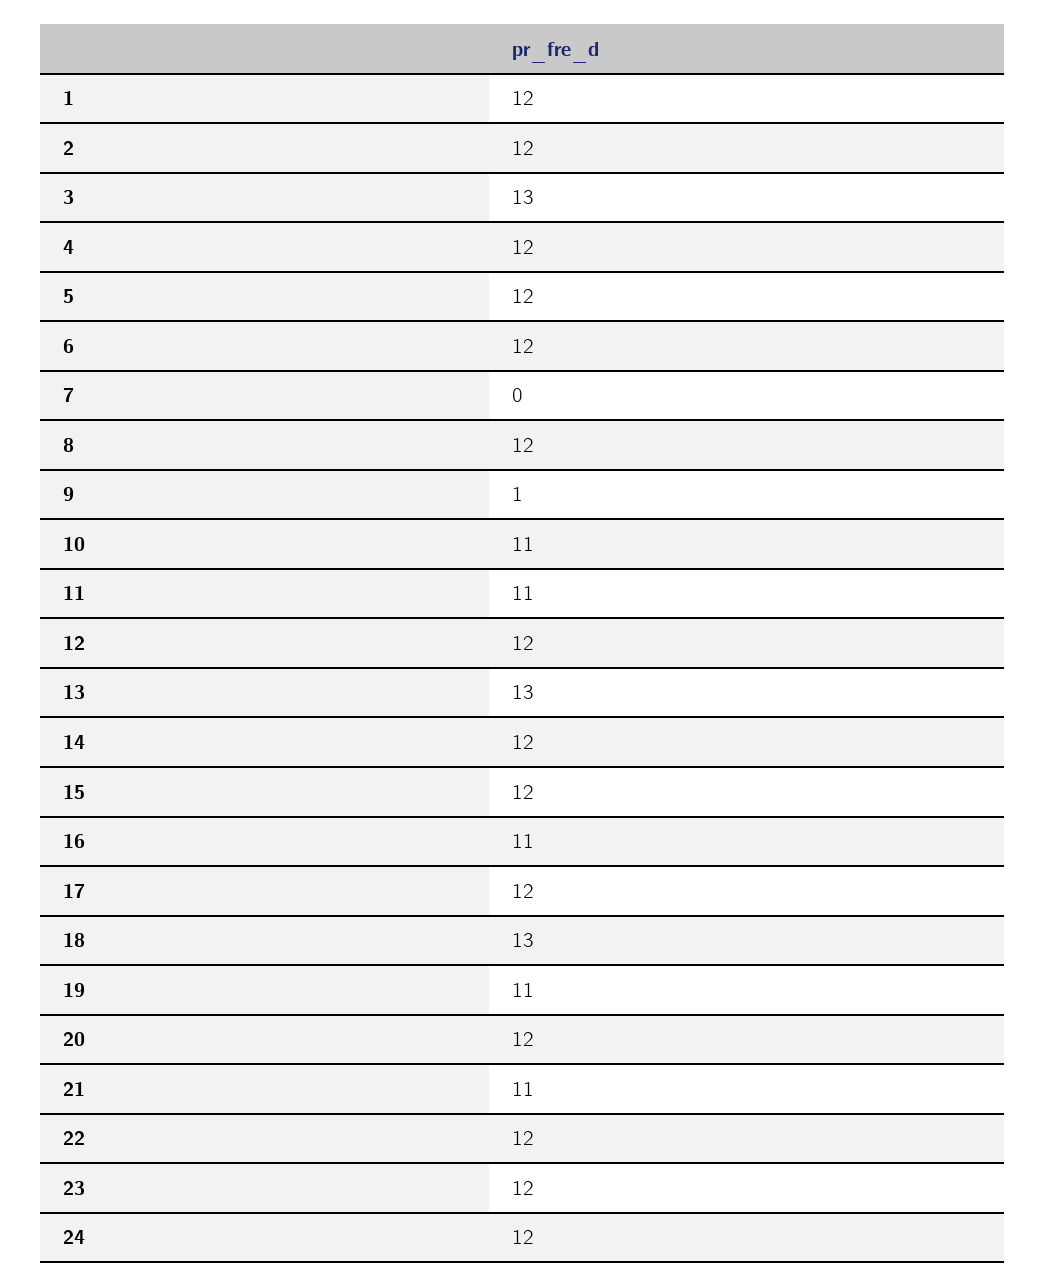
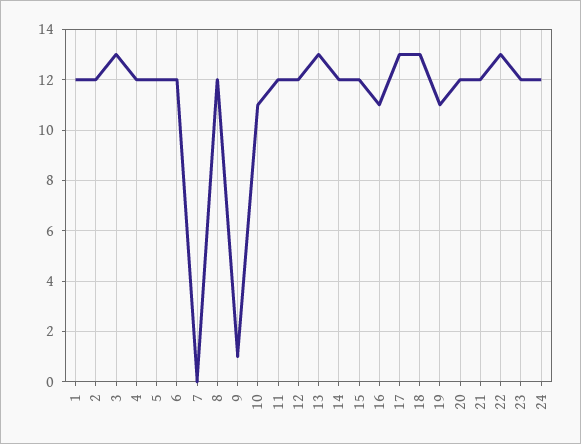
  {
    "1": 12,
    "2": 12,
    "3": 13,
    "4": 12,
    "5": 12,
    "6": 12,
    "7": 0,
    "8": 12,
    "9": 1,
    "10": 11,
-   "11": 11,
+   "11": 12,
    "12": 12,
    "13": 13,
    "14": 12,
    "15": 12,
    "16": 11,
-   "17": 12,
+   "17": 13,
    "18": 13,
    "19": 11,
    "20": 12,
-   "21": 11,
+   "21": 12,
-   "22": 12,
+   "22": 13,
    "23": 12,
    "24": 12
  }

